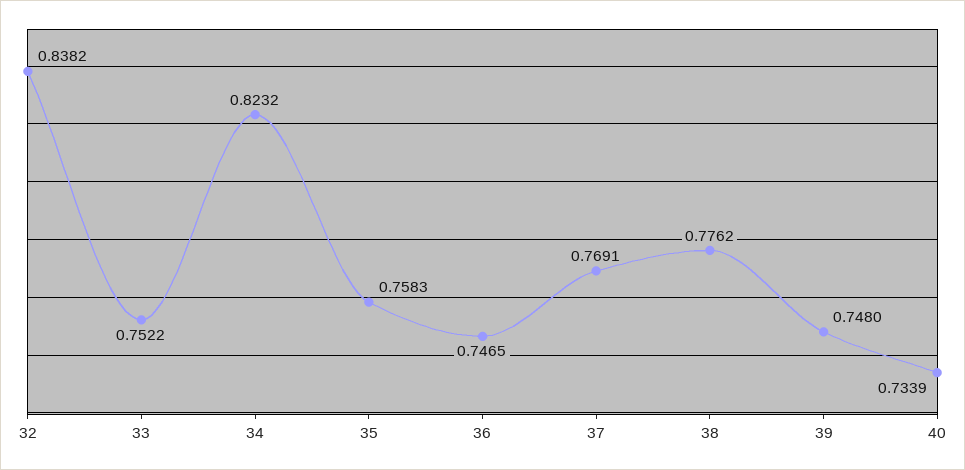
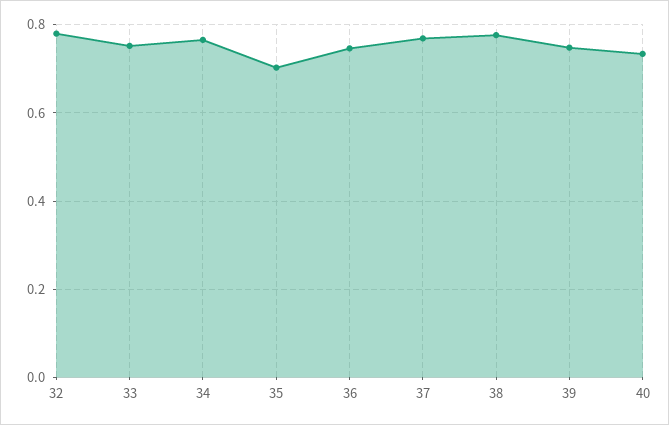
  {
-   "32": 0.8382,
+   "32": 0.78,
    "33": 0.7522,
-   "34": 0.8232,
+   "34": 0.76,
-   "35": 0.7583,
+   "35": 0.7,
    "36": 0.7465,
    "37": 0.7691,
    "38": 0.7762,
    "39": 0.748,
    "40": 0.7339
  }

